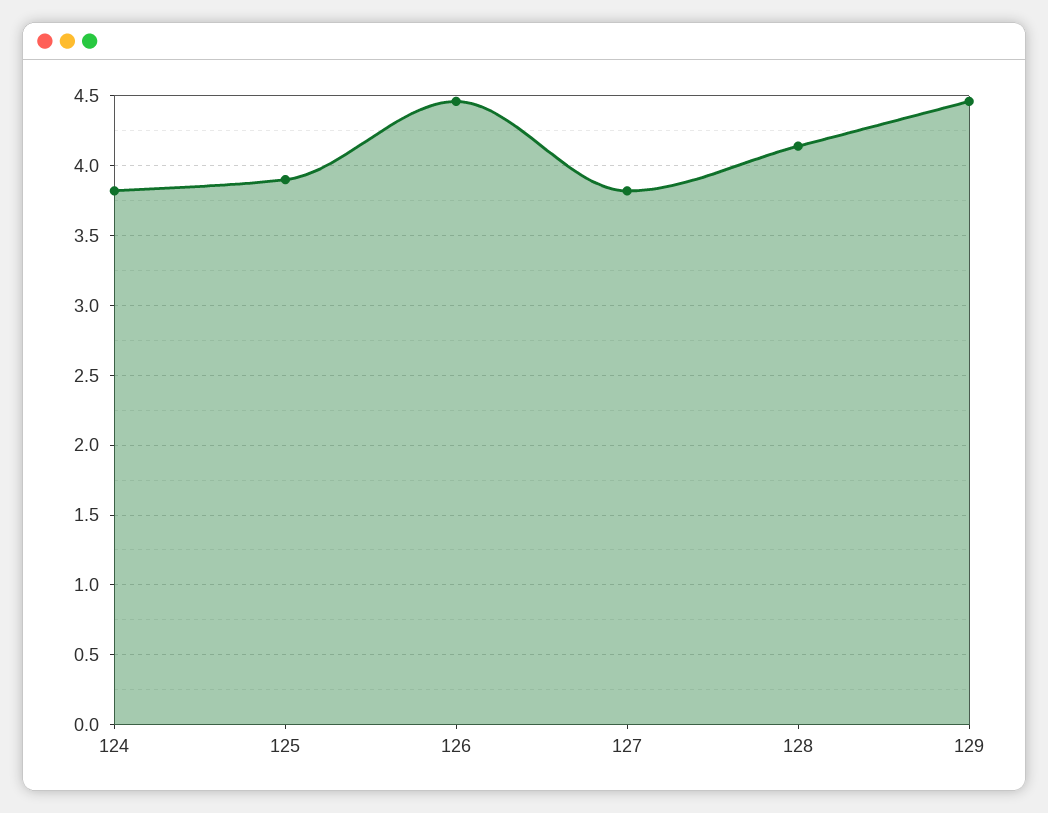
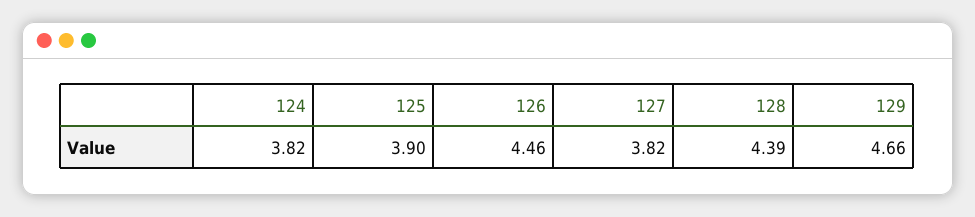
  {
    "124": 3.82,
    "125": 3.9,
    "126": 4.46,
    "127": 3.82,
-   "128": 4.15,
+   "128": 4.39,
-   "129": 4.45
+   "129": 4.66
  }

